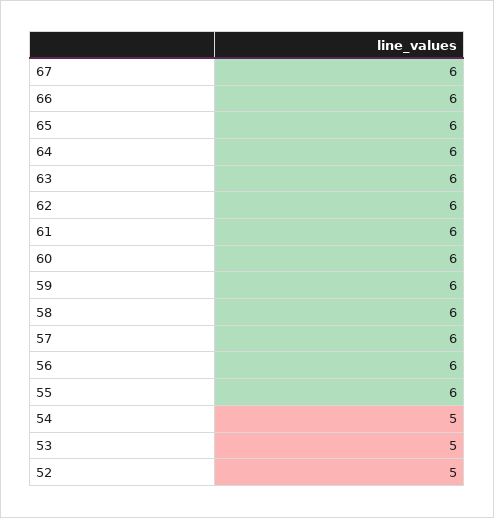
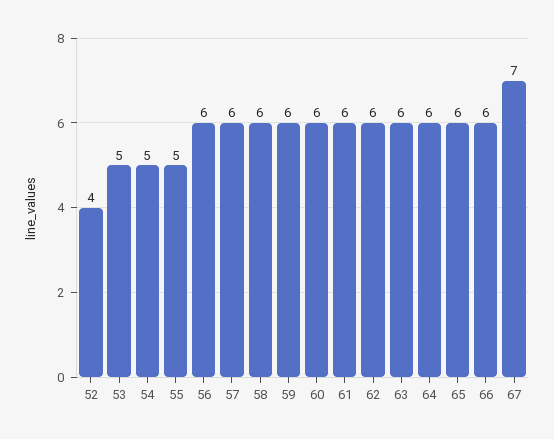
  {
-   "67": 6,
+   "67": 7,
    "66": 6,
    "65": 6,
    "64": 6,
    "63": 6,
    "62": 6,
    "61": 6,
    "60": 6,
    "59": 6,
    "58": 6,
    "57": 6,
    "56": 6,
-   "55": 6,
+   "55": 5,
    "54": 5,
    "53": 5,
-   "52": 5
+   "52": 4
  }

